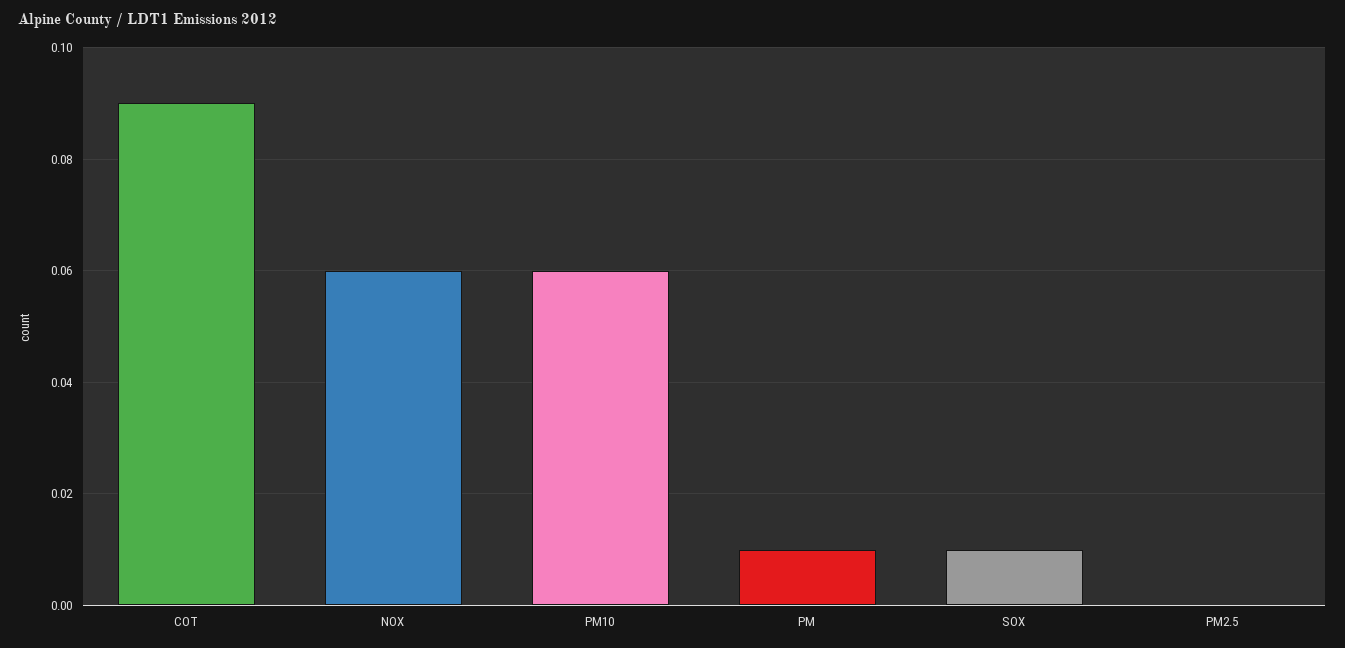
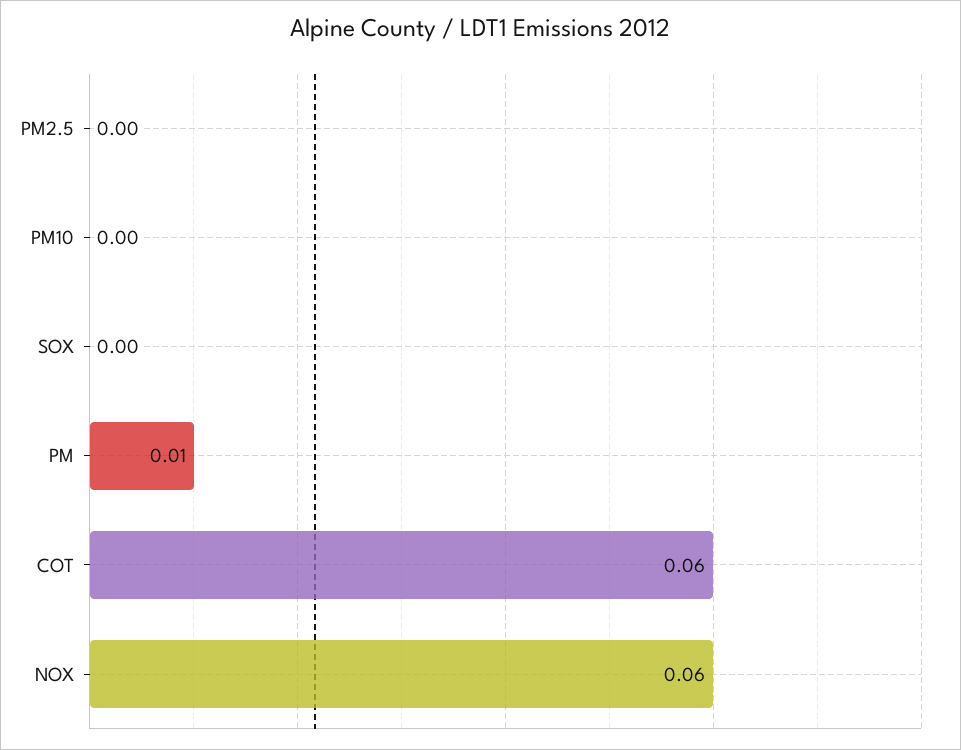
  {
-   "COT": 0.09,
+   "COT": 0.06,
    "NOX": 0.06,
-   "PM10": 0.06,
+   "PM10": 0,
    "PM": 0.01,
-   "SOX": 0.01,
+   "SOX": 0,
    "PM2.5": 0
  }

